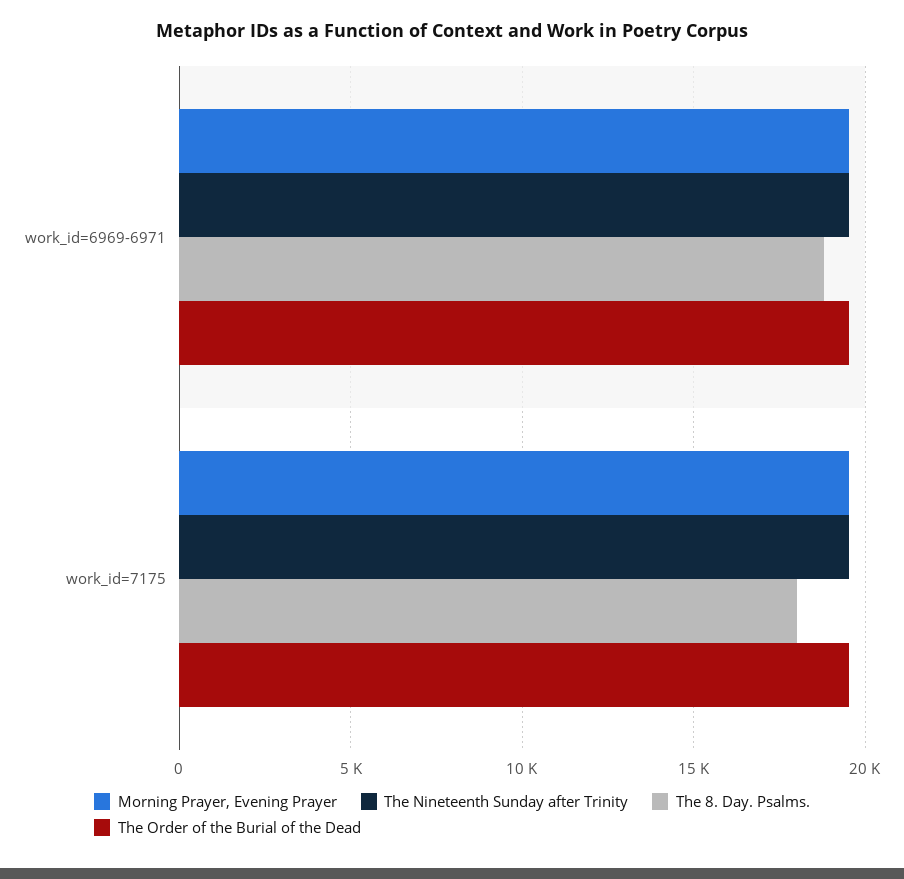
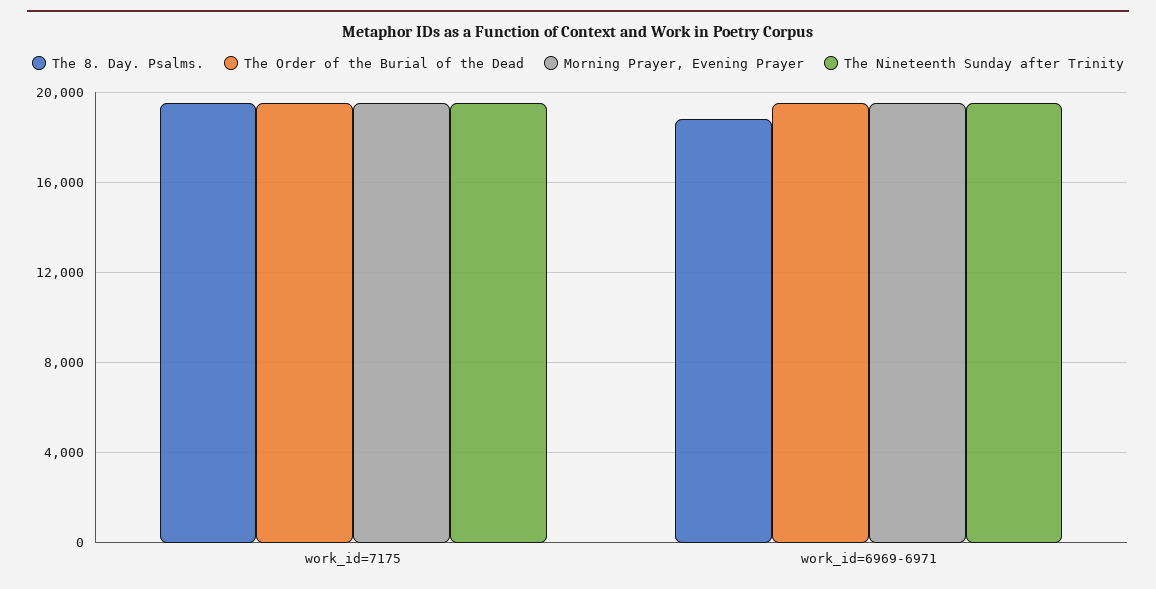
  {
    "Morning Prayer, Evening Prayer": {
      "work_id=6969-6971": 19500,
      "work_id=7175": 19500
    },
    "The Nineteenth Sunday after Trinity": {
      "work_id=6969-6971": 19500,
      "work_id=7175": 19500
    },
    "The 8. Day. Psalms.": {
      "work_id=6969-6971": 19000,
-     "work_id=7175": 18000
+     "work_id=7175": 19500
    },
    "The Order of the Burial of the Dead": {
      "work_id=6969-6971": 19500,
      "work_id=7175": 19500
    }
  }

